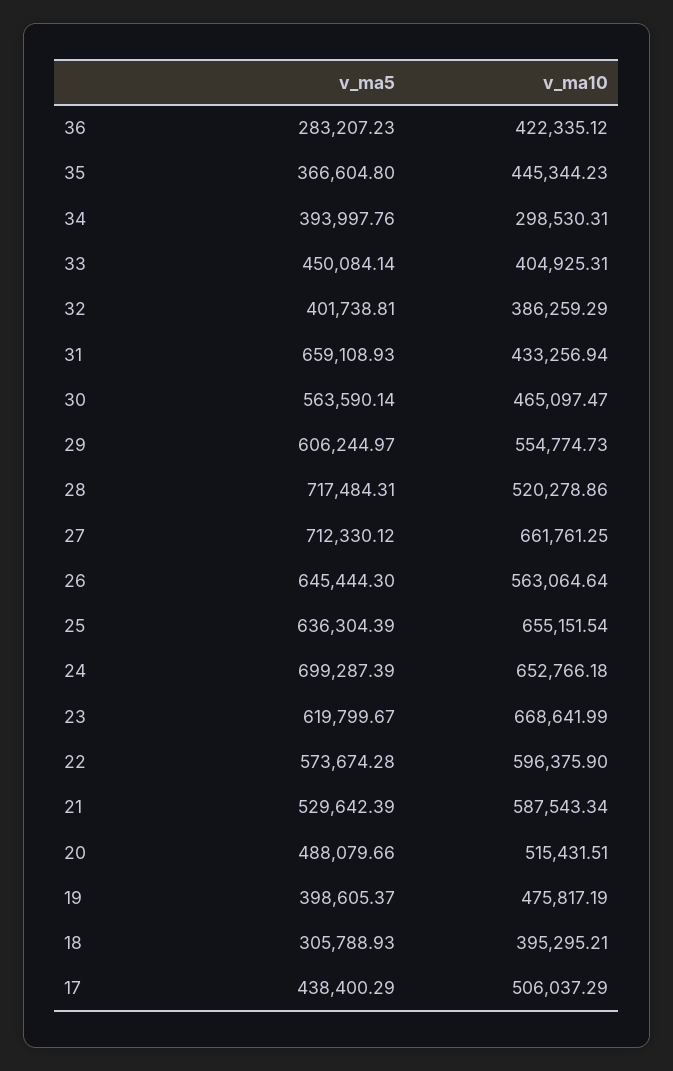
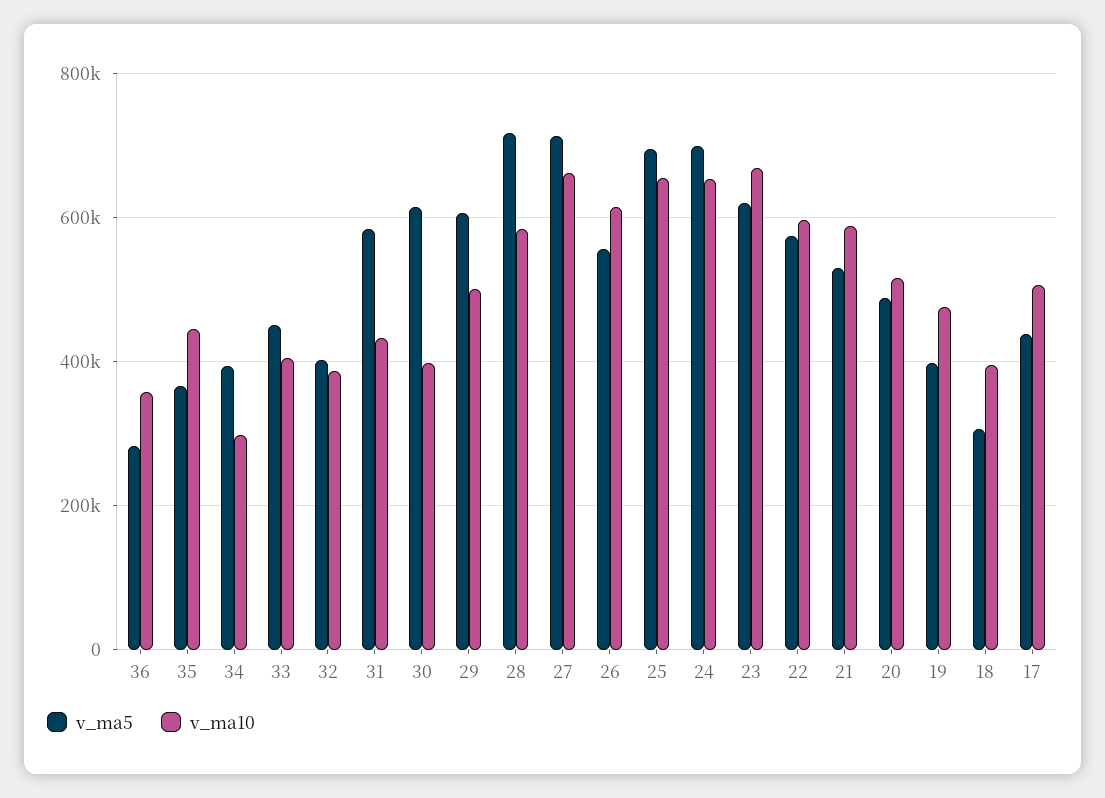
  {
    "v_ma5": {
      "36": 283207.23,
      "35": 366604.8,
      "34": 393997.76,
      "33": 450084.14,
      "32": 401738.81,
-     "31": 659108.93,
+     "31": 580000,
-     "30": 563590.14,
+     "30": 620000,
      "29": 606244.97,
      "28": 717484.31,
      "27": 712330.12,
-     "26": 645444.3,
+     "26": 560000,
-     "25": 636304.39,
+     "25": 700000,
      "24": 699287.39,
      "23": 619799.67,
      "22": 573674.28,
      "21": 529642.39,
      "20": 488079.66,
      "19": 398605.37,
      "18": 305788.93,
      "17": 438400.29
    },
    "v_ma10": {
-     "36": 422335.12,
+     "36": 360000,
      "35": 445344.23,
      "34": 298530.31,
      "33": 404925.31,
      "32": 386259.29,
      "31": 433256.94,
-     "30": 465097.47,
+     "30": 400000,
-     "29": 554774.73,
+     "29": 500000,
-     "28": 520278.86,
+     "28": 580000,
      "27": 661761.25,
-     "26": 563064.64,
+     "26": 620000,
      "25": 655151.54,
      "24": 652766.18,
      "23": 668641.99,
      "22": 596375.9,
      "21": 587543.34,
      "20": 515431.51,
      "19": 475817.19,
      "18": 395295.21,
      "17": 506037.29
    }
  }

